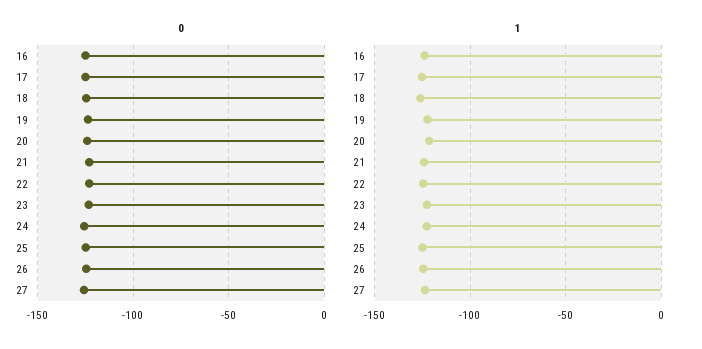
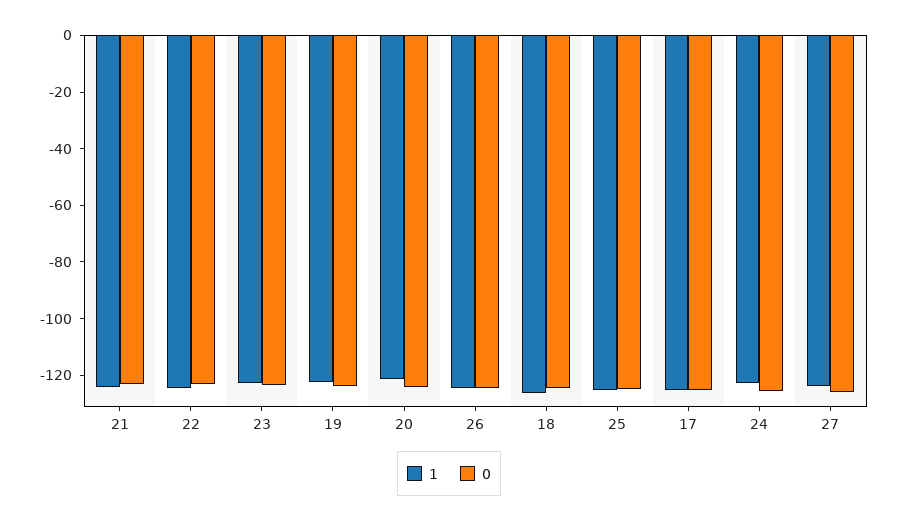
  {
    "0": {
-     "16": -125,
      "17": -125,
      "18": -125,
      "19": -125,
      "20": -125,
      "21": -125,
      "22": -125,
      "23": -125,
      "24": -125,
      "25": -125,
      "26": -125,
      "27": -125
    },
    "1": {
-     "16": -125,
      "17": -125,
      "18": -125,
      "19": -120,
      "20": -120,
      "21": -125,
      "22": -125,
      "23": -125,
      "24": -125,
      "25": -125,
      "26": -125,
      "27": -125
    }
  }

